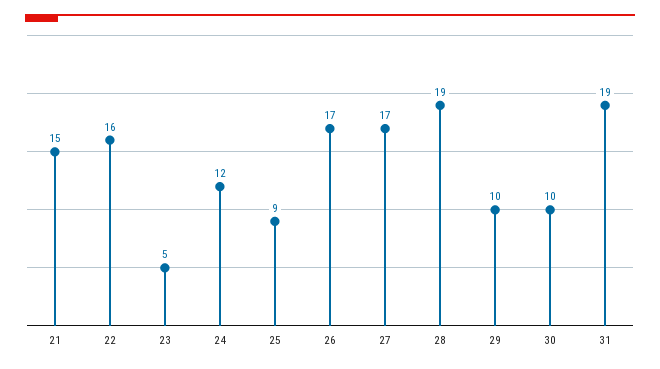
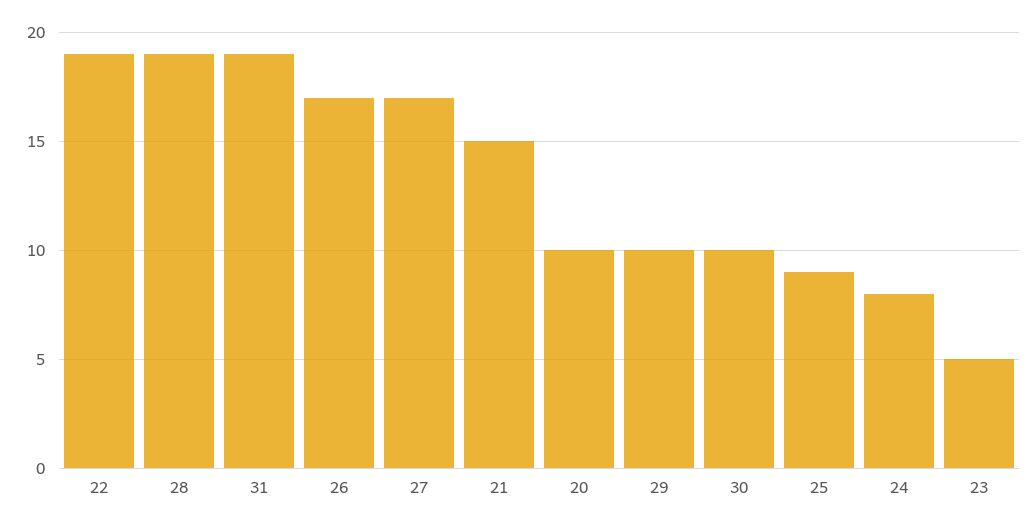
  {
    "21": 15,
-   "22": 16,
+   "22": 19,
    "23": 5,
-   "24": 12,
+   "24": 8,
    "25": 9,
    "26": 17,
    "27": 17,
    "28": 19,
    "29": 10,
    "30": 10,
-   "31": 19
+   "31": 19,
+   "20": 10
  }

